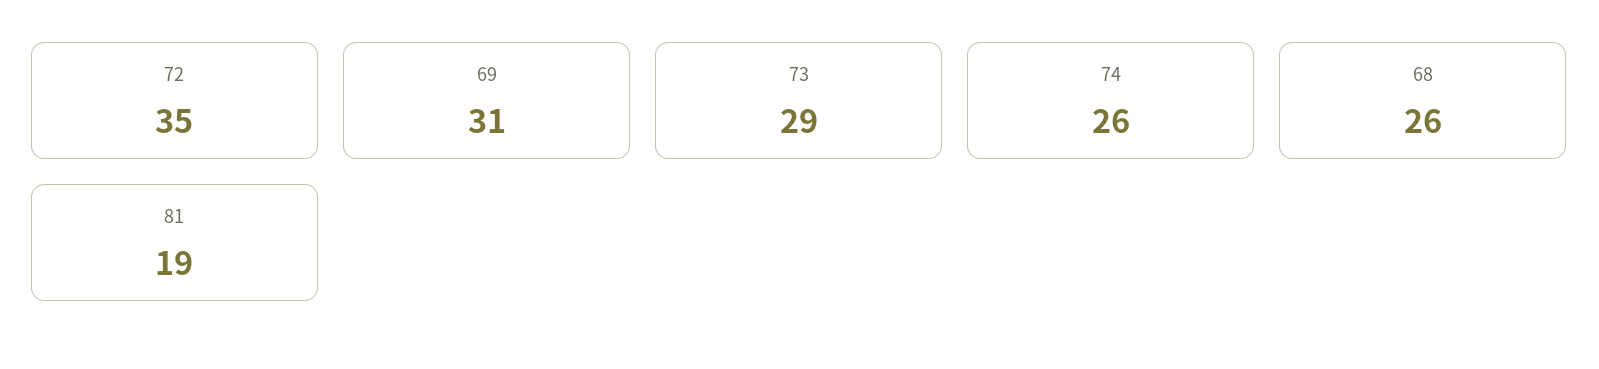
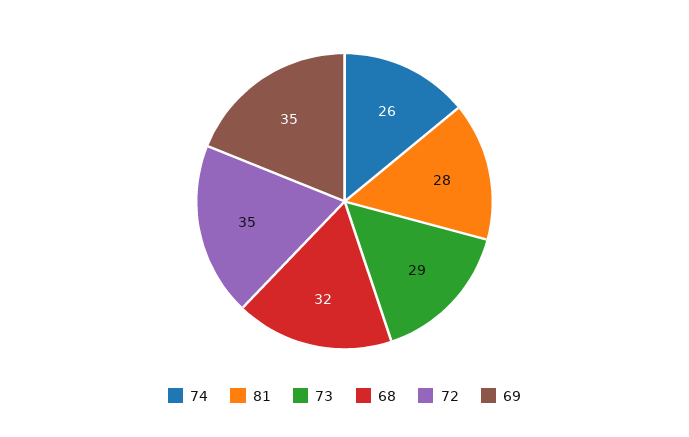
  {
    "72": 35,
-   "69": 31,
+   "69": 35,
    "73": 29,
    "74": 26,
-   "68": 26,
+   "68": 32,
-   "81": 19
+   "81": 28
  }

